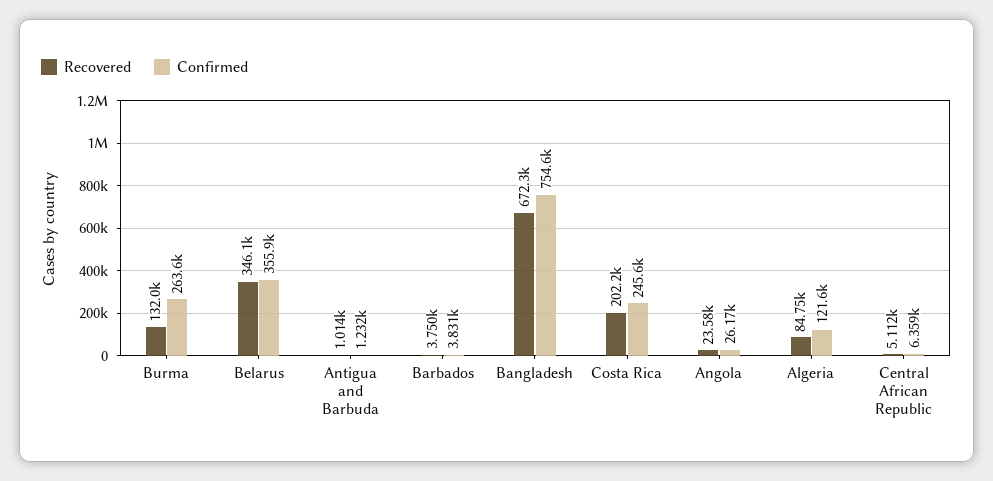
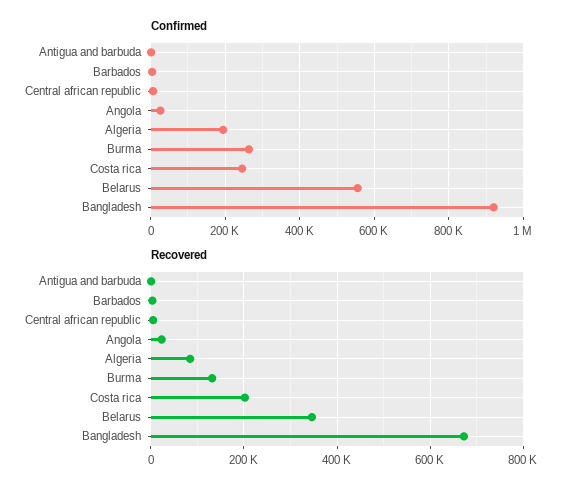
  {
    "Recovered": {
      "Burma": 132000,
      "Belarus": 346100,
      "Antigua and Barbuda": 1014,
      "Barbados": 3750,
      "Bangladesh": 672300,
      "Costa Rica": 202200,
      "Angola": 23580,
      "Algeria": 84750,
      "Central African Republic": 5112
    },
    "Confirmed": {
      "Burma": 263600,
-     "Belarus": 355900,
+     "Belarus": 560000,
      "Antigua and Barbuda": 1232,
      "Barbados": 3831,
-     "Bangladesh": 754600,
+     "Bangladesh": 920000,
      "Costa Rica": 245600,
      "Angola": 26170,
-     "Algeria": 121600,
+     "Algeria": 200000,
      "Central African Republic": 6359
    }
  }

